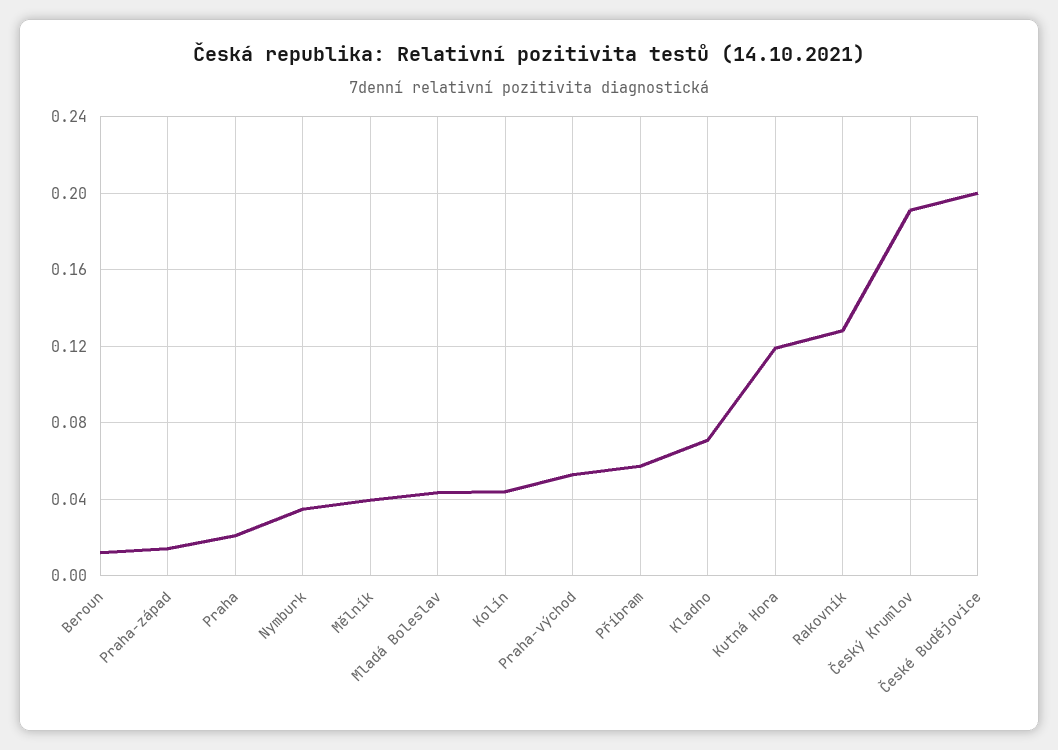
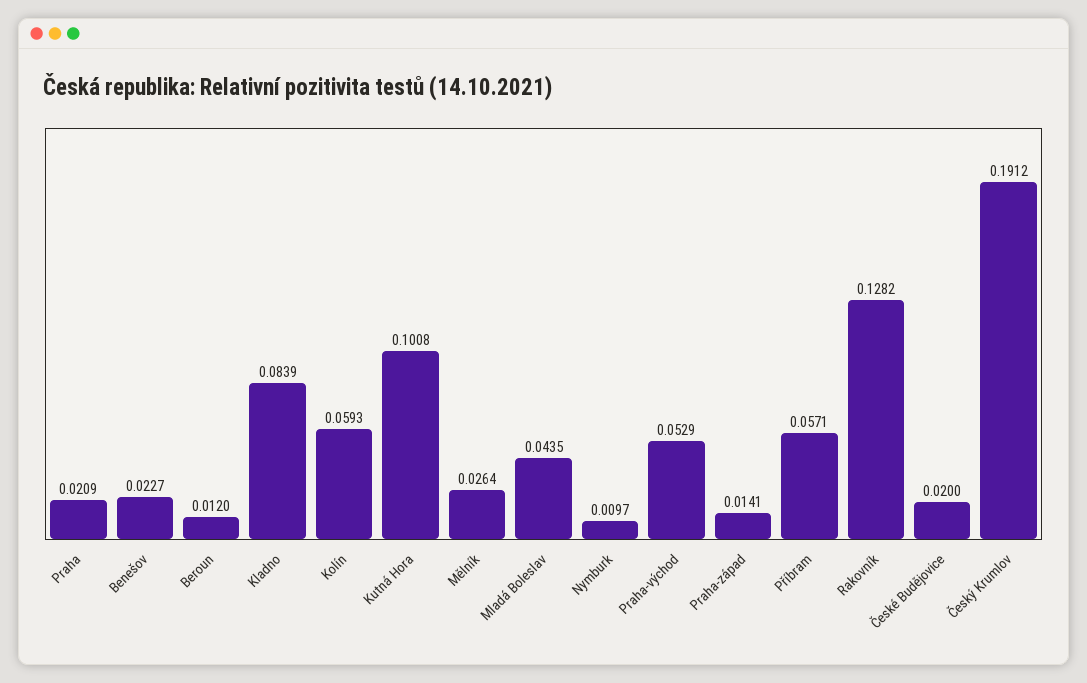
  {
    "Beroun": 0.012,
    "Praha-západ": 0.0141,
    "Praha": 0.0209,
-   "Nymburk": 0.035,
+   "Nymburk": 0.0097,
-   "Mělník": 0.04,
+   "Mělník": 0.0264,
    "Mladá Boleslav": 0.0435,
-   "Kolín": 0.045,
+   "Kolín": 0.0593,
    "Praha-východ": 0.0529,
    "Příbram": 0.0571,
-   "Kladno": 0.07,
+   "Kladno": 0.0839,
-   "Kutná Hora": 0.12,
+   "Kutná Hora": 0.1008,
    "Rakovník": 0.1282,
    "Český Krumlov": 0.1912,
-   "České Budějovice": 0.2
+   "České Budějovice": 0.02,
+   "Benešov": 0.0227
  }

